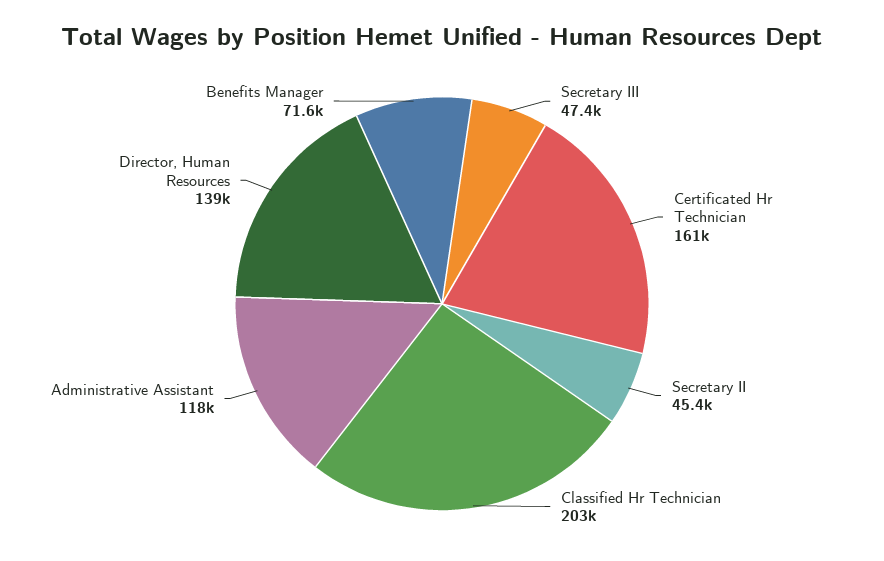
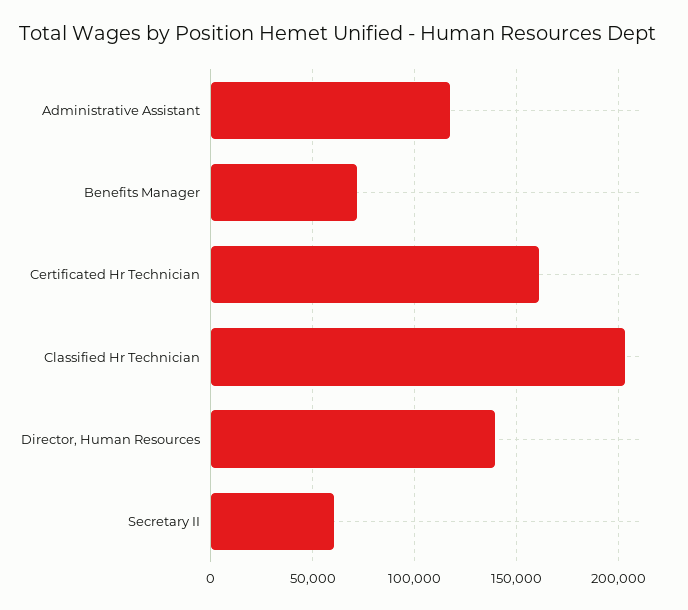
  {
-   "Secretary III": 47400,
    "Certificated Hr Technician": 161000,
-   "Secretary II": 45400,
+   "Secretary II": 60000,
    "Classified Hr Technician": 203000,
    "Administrative Assistant": 118000,
    "Director, Human Resources": 139000,
    "Benefits Manager": 71600
  }

